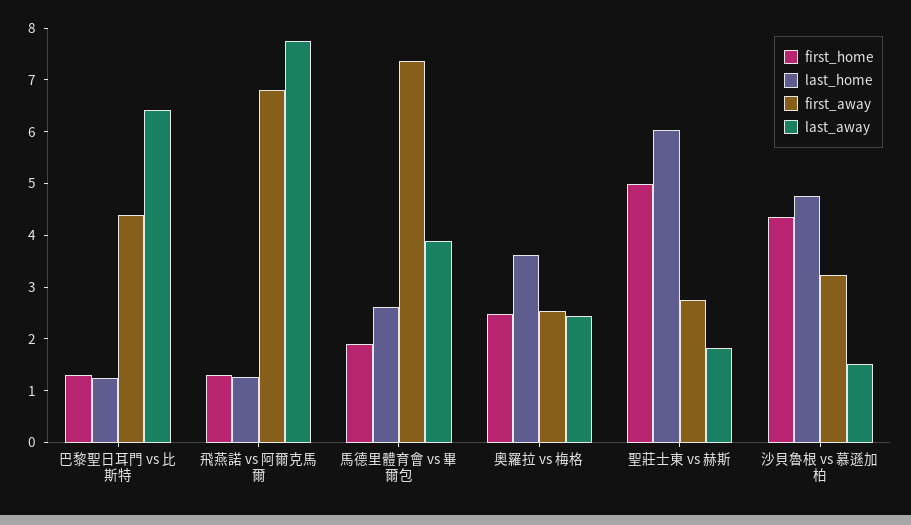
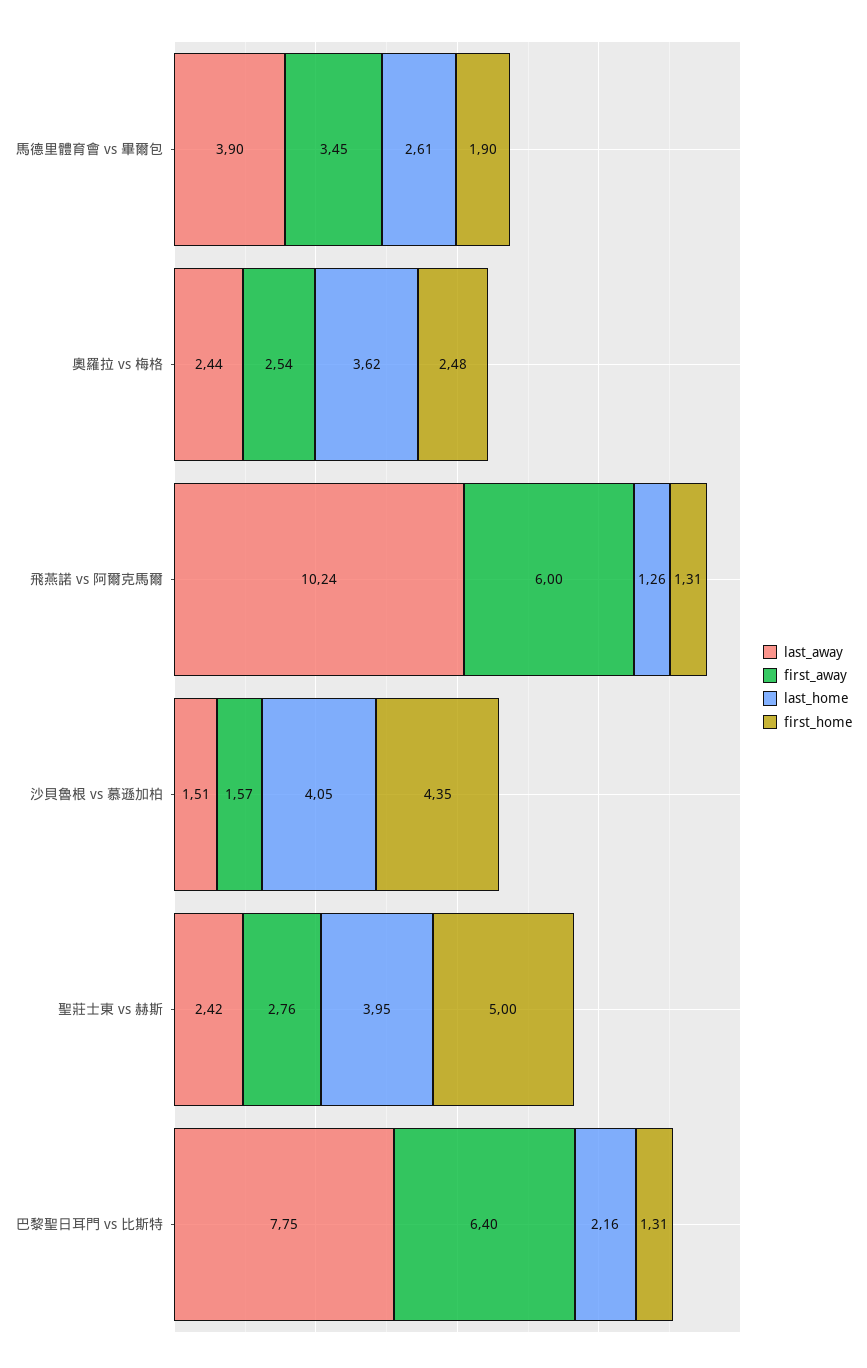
  {
    "first_home": {
      "巴黎聖日耳門 vs 比斯特": 1.31,
      "飛燕諾 vs 阿爾克馬爾": 1.31,
      "馬德里體育會 vs 畢爾包": 1.9,
      "奧羅拉 vs 梅格": 2.48,
      "聖莊士東 vs 赫斯": 5,
      "沙貝魯根 vs 慕遜加柏": 4.35
    },
    "last_home": {
-     "巴黎聖日耳門 vs 比斯特": 1.2,
+     "巴黎聖日耳門 vs 比斯特": 2.16,
      "飛燕諾 vs 阿爾克馬爾": 1.26,
      "馬德里體育會 vs 畢爾包": 2.61,
      "奧羅拉 vs 梅格": 3.62,
-     "聖莊士東 vs 赫斯": 6,
+     "聖莊士東 vs 赫斯": 3.95,
-     "沙貝魯根 vs 慕遜加柏": 4.8
+     "沙貝魯根 vs 慕遜加柏": 4.05
    },
    "first_away": {
-     "巴黎聖日耳門 vs 比斯特": 4.4,
+     "巴黎聖日耳門 vs 比斯特": 6.4,
-     "飛燕諾 vs 阿爾克馬爾": 6.8,
+     "飛燕諾 vs 阿爾克馬爾": 6,
-     "馬德里體育會 vs 畢爾包": 7.4,
+     "馬德里體育會 vs 畢爾包": 3.45,
      "奧羅拉 vs 梅格": 2.54,
      "聖莊士東 vs 赫斯": 2.76,
-     "沙貝魯根 vs 慕遜加柏": 3.2
+     "沙貝魯根 vs 慕遜加柏": 1.57
    },
    "last_away": {
-     "巴黎聖日耳門 vs 比斯特": 6.4,
+     "巴黎聖日耳門 vs 比斯特": 7.75,
-     "飛燕諾 vs 阿爾克馬爾": 7.8,
+     "飛燕諾 vs 阿爾克馬爾": 10.24,
      "馬德里體育會 vs 畢爾包": 3.9,
      "奧羅拉 vs 梅格": 2.44,
-     "聖莊士東 vs 赫斯": 1.8,
+     "聖莊士東 vs 赫斯": 2.42,
      "沙貝魯根 vs 慕遜加柏": 1.51
    }
  }

